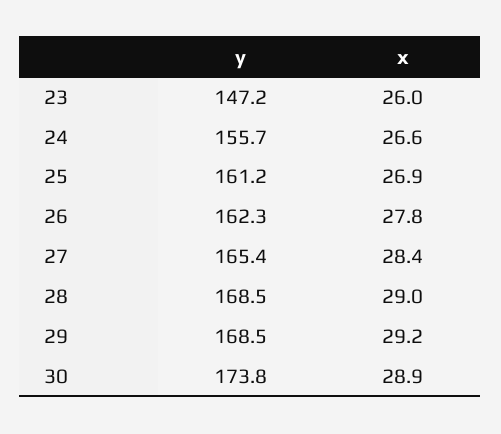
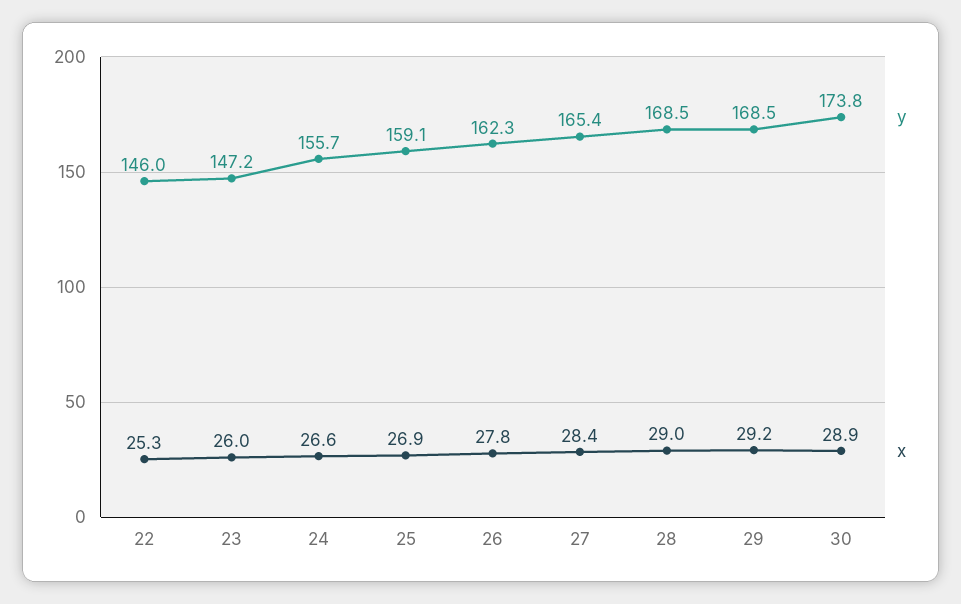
  {
    "y": {
      "23": 147.2,
      "24": 155.7,
-     "25": 161.2,
+     "25": 159.1,
      "26": 162.3,
      "27": 165.4,
      "28": 168.5,
      "29": 168.5,
-     "30": 173.8
+     "30": 173.8,
+     "22": 146
    },
    "x": {
      "23": 26,
      "24": 26.6,
      "25": 26.9,
      "26": 27.8,
      "27": 28.4,
      "28": 29,
      "29": 29.2,
-     "30": 28.9
+     "30": 28.9,
+     "22": 25.3
    }
  }

